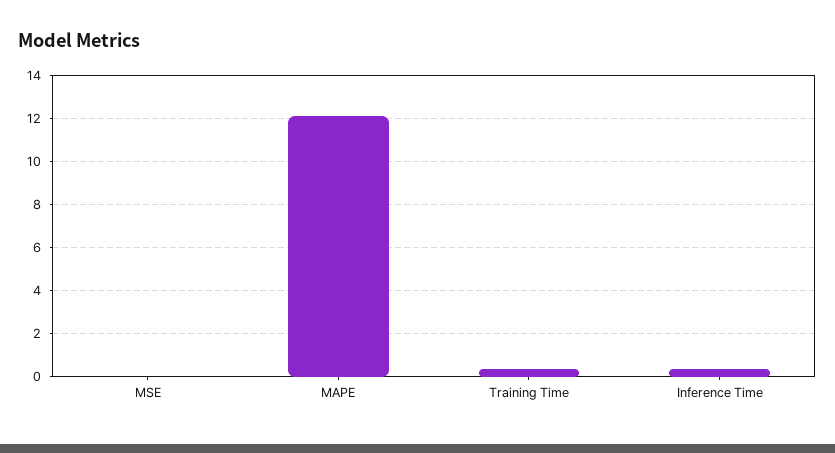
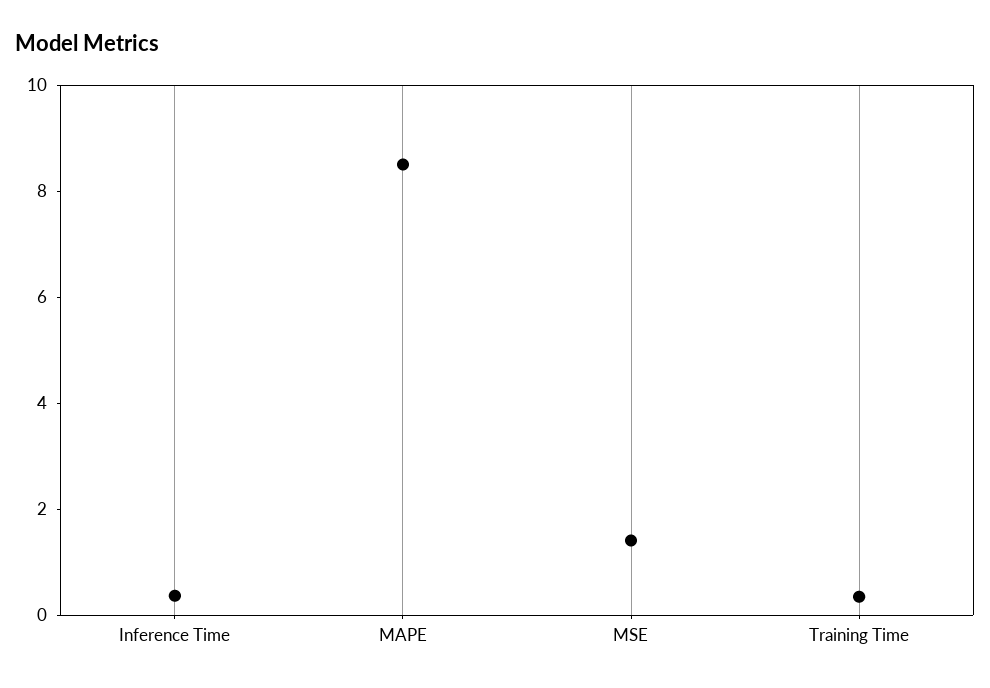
  {
-   "MSE": 0,
+   "MSE": 1.5,
-   "MAPE": 12,
+   "MAPE": 8.5,
    "Training Time": 0.5,
    "Inference Time": 0.5
  }

